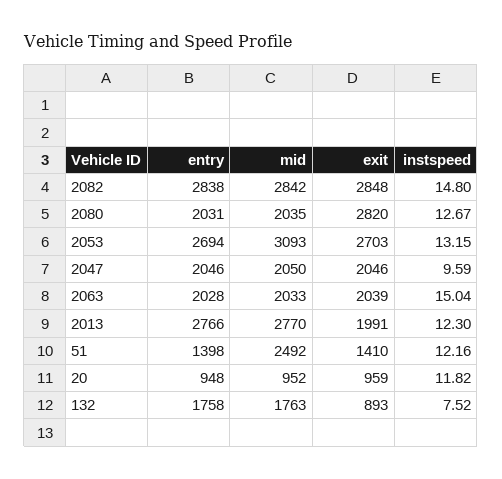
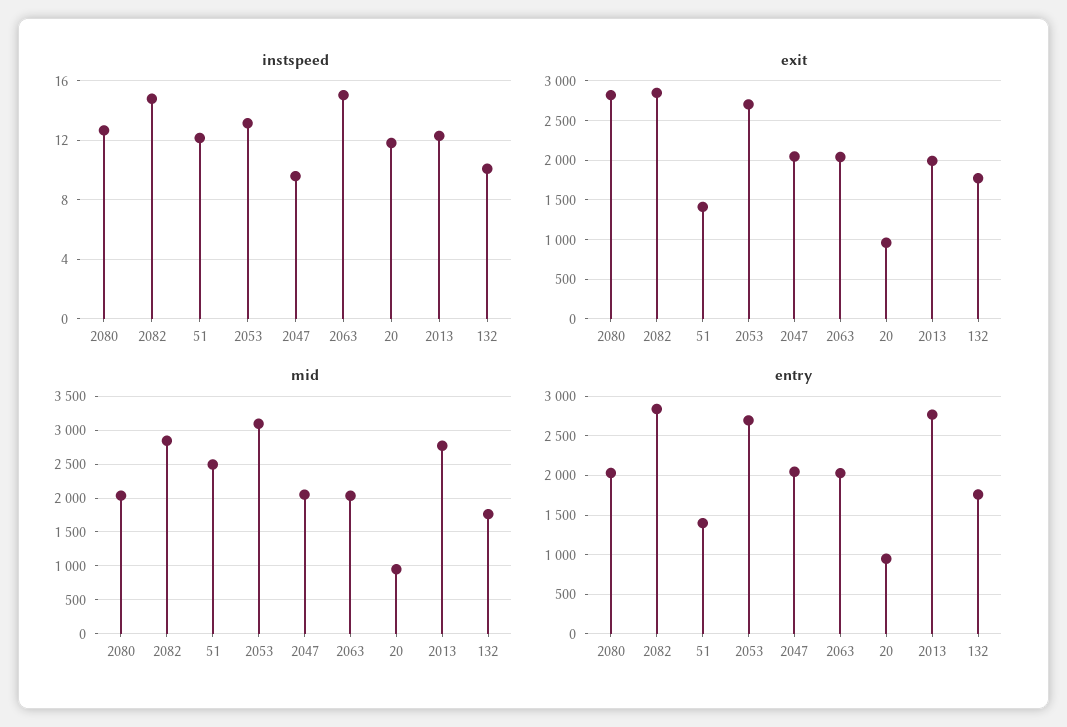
  {
    "entry": {
      "2082": 2838,
      "2080": 2031,
      "2053": 2694,
      "2047": 2046,
      "2063": 2028,
      "2013": 2766,
      "51": 1398,
      "20": 948,
      "132": 1758
    },
    "mid": {
      "2082": 2842,
      "2080": 2035,
      "2053": 3093,
      "2047": 2050,
      "2063": 2033,
      "2013": 2770,
      "51": 2492,
      "20": 952,
      "132": 1763
    },
    "exit": {
      "2082": 2848,
      "2080": 2820,
      "2053": 2703,
      "2047": 2046,
      "2063": 2039,
      "2013": 1991,
      "51": 1410,
      "20": 959,
-     "132": 893
+     "132": 1800
    },
    "instspeed": {
      "2082": 14.8,
      "2080": 12.67,
      "2053": 13.15,
      "2047": 9.59,
      "2063": 15.04,
      "2013": 12.3,
      "51": 12.16,
      "20": 11.82,
-     "132": 7.52
+     "132": 10
    }
  }

